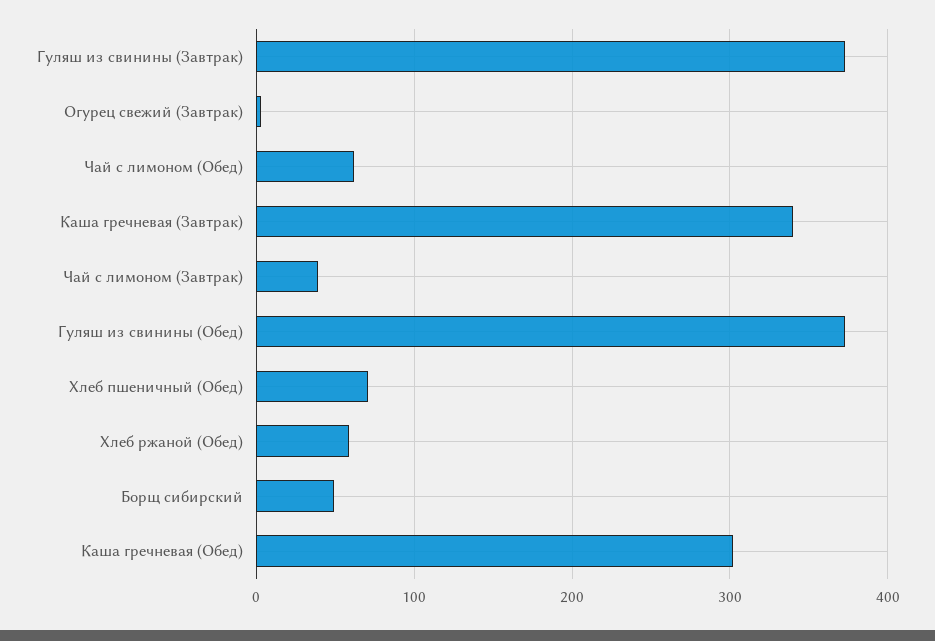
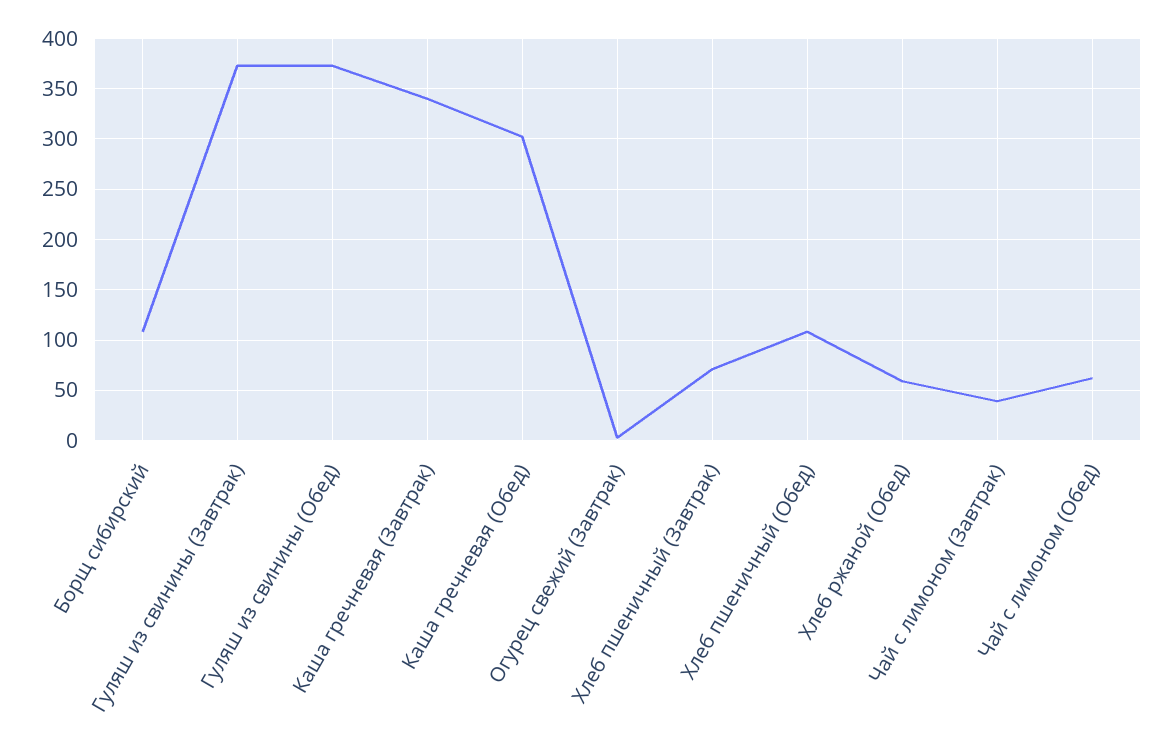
  {
    "Гуляш из свинины (Завтрак)": 370,
    "Огурец свежий (Завтрак)": 0,
    "Чай с лимоном (Обед)": 60,
    "Каша гречневая (Завтрак)": 340,
    "Чай с лимоном (Завтрак)": 40,
    "Гуляш из свинины (Обед)": 370,
-   "Хлеб пшеничный (Обед)": 70,
+   "Хлеб пшеничный (Обед)": 110,
    "Хлеб ржаной (Обед)": 60,
-   "Борщ сибирский": 50,
+   "Борщ сибирский": 110,
-   "Каша гречневая (Обед)": 300
+   "Каша гречневая (Обед)": 300,
+   "Хлеб пшеничный (Завтрак)": 70
  }

